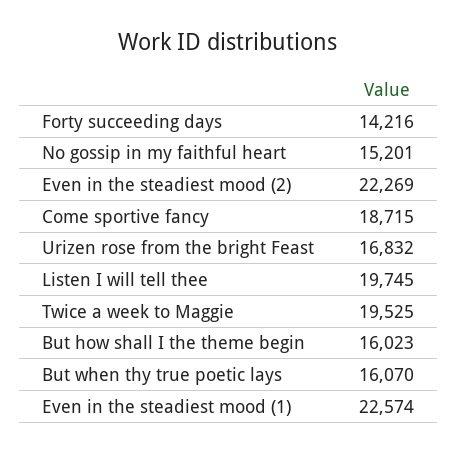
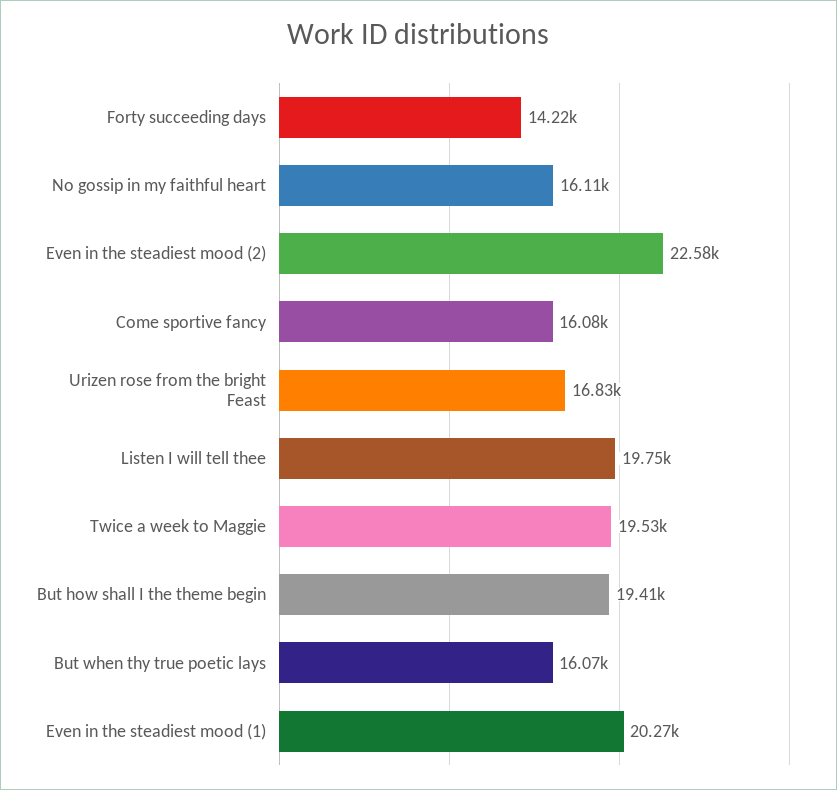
  {
    "Forty succeeding days": 14216,
-   "No gossip in my faithful heart": 15201,
+   "No gossip in my faithful heart": 16110,
-   "Even in the steadiest mood (2)": 22269,
+   "Even in the steadiest mood (2)": 22580,
-   "Come sportive fancy": 18715,
+   "Come sportive fancy": 16080,
    "Urizen rose from the bright Feast": 16832,
    "Listen I will tell thee": 19745,
    "Twice a week to Maggie": 19525,
-   "But how shall I the theme begin": 16023,
+   "But how shall I the theme begin": 19410,
    "But when thy true poetic lays": 16070,
-   "Even in the steadiest mood (1)": 22574
+   "Even in the steadiest mood (1)": 20270
  }

